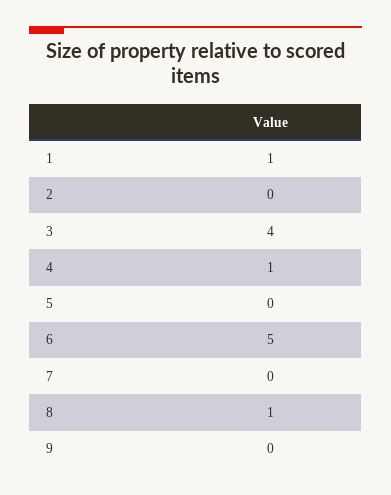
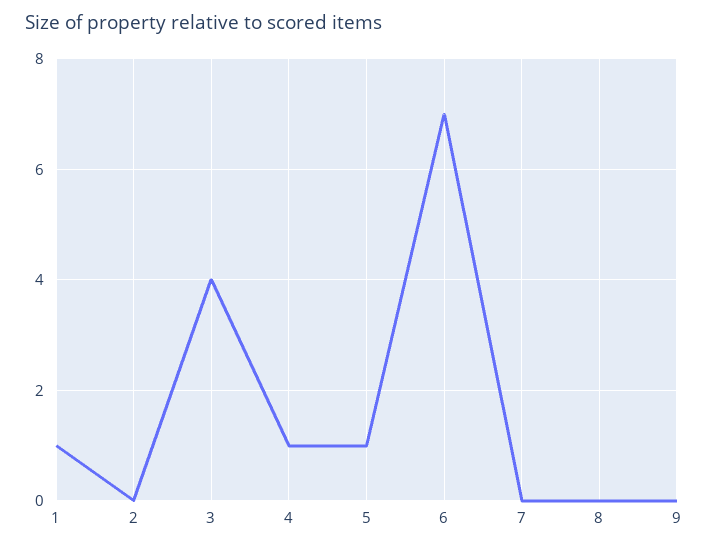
  {
    "1": 1,
    "2": 0,
    "3": 4,
    "4": 1,
-   "5": 0,
+   "5": 1,
-   "6": 5,
+   "6": 7,
    "7": 0,
-   "8": 1,
+   "8": 0,
    "9": 0
  }

